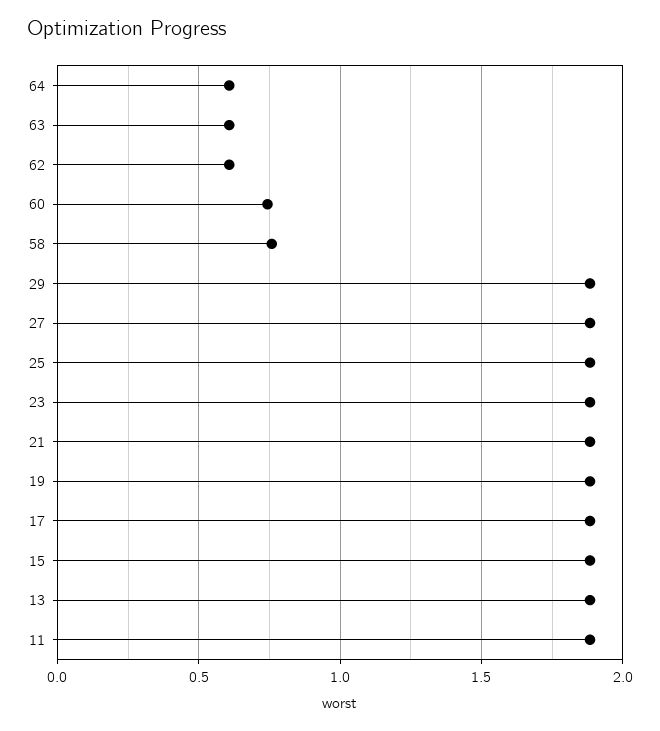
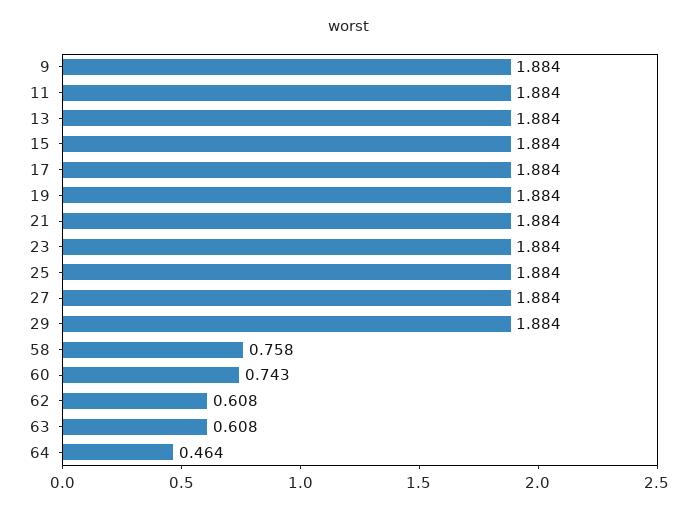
  {
-   "64": 0.6,
+   "64": 0.464,
    "63": 0.608,
    "62": 0.608,
    "60": 0.743,
    "58": 0.758,
    "29": 1.884,
    "27": 1.884,
    "25": 1.884,
    "23": 1.884,
    "21": 1.884,
    "19": 1.884,
    "17": 1.884,
    "15": 1.884,
    "13": 1.884,
-   "11": 1.884
+   "11": 1.884,
+   "9": 1.884
  }

